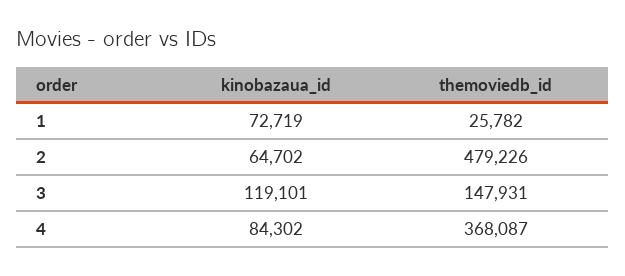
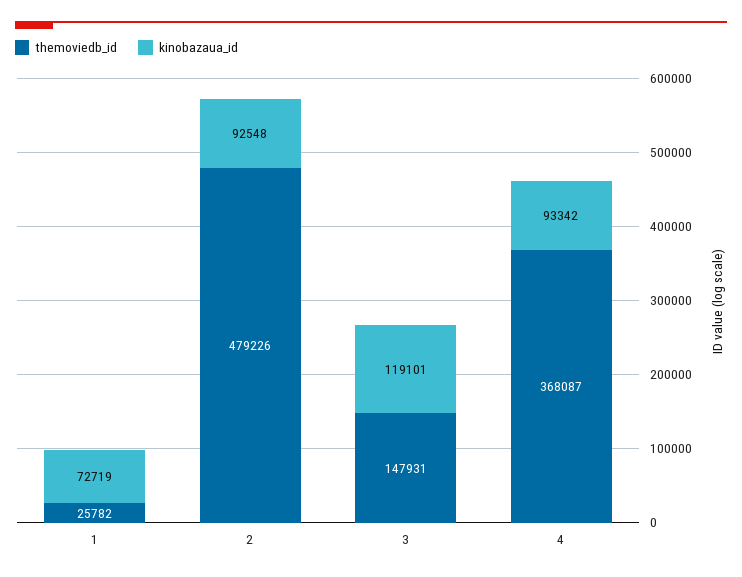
  {
    "kinobazaua_id": {
      "1": 72719,
-     "2": 64702,
+     "2": 92548,
      "3": 119101,
-     "4": 84302
+     "4": 93342
    },
    "themoviedb_id": {
      "1": 25782,
      "2": 479226,
      "3": 147931,
      "4": 368087
    }
  }

